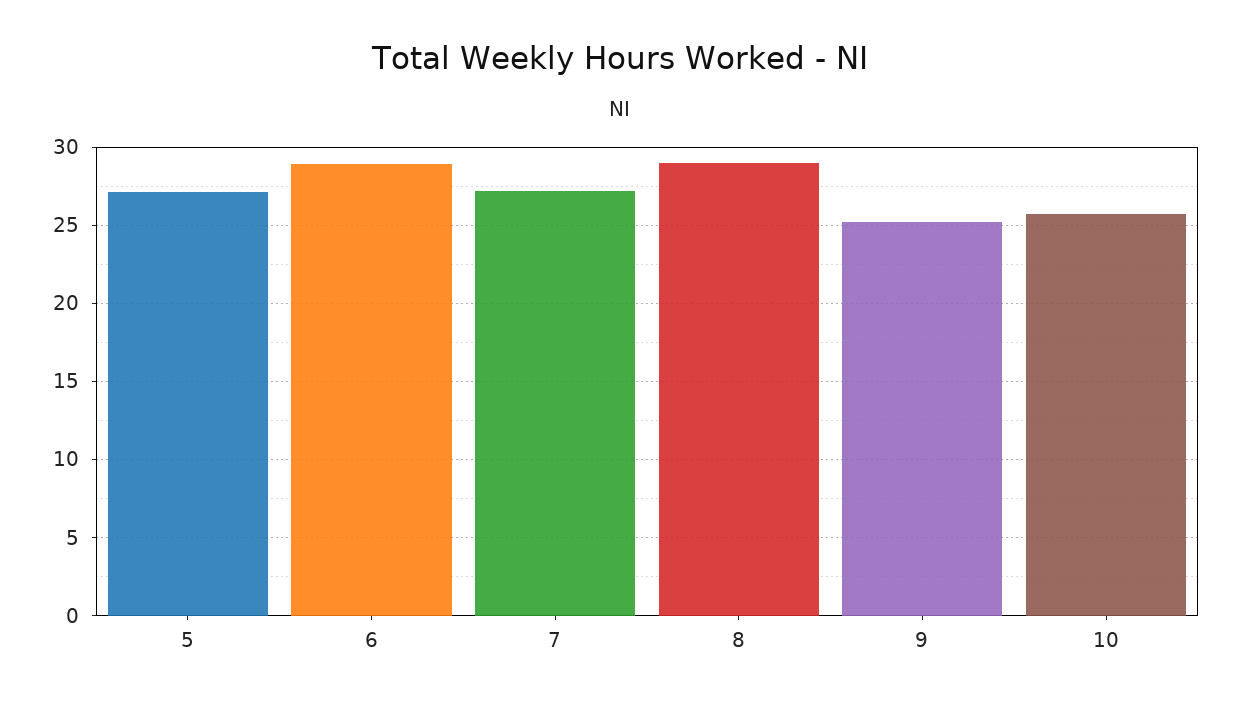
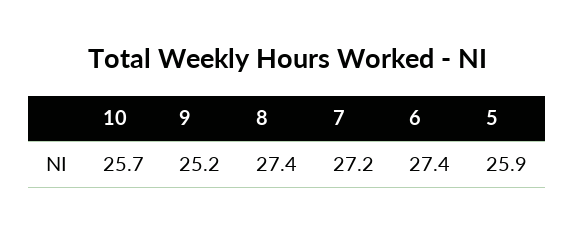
  {
-   "5": 27,
+   "5": 25.9,
-   "6": 29,
+   "6": 27.4,
    "7": 27.2,
-   "8": 29,
+   "8": 27.4,
    "9": 25.2,
    "10": 25.7
  }

